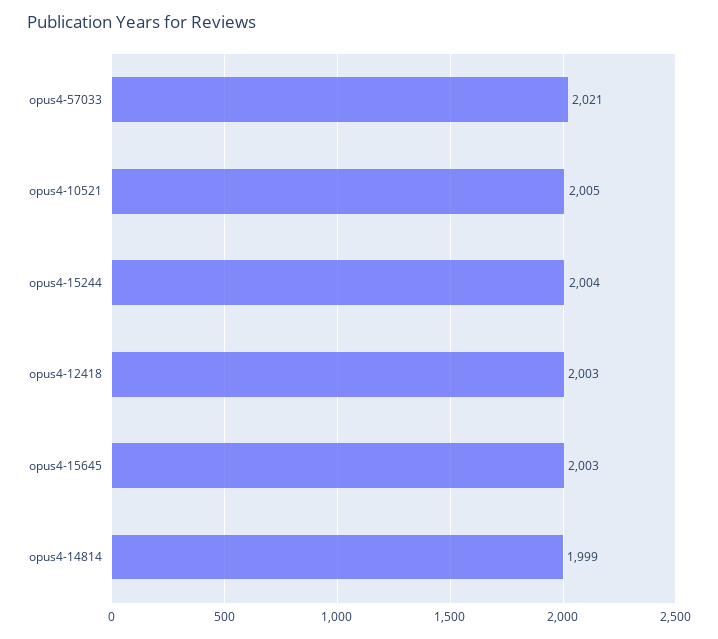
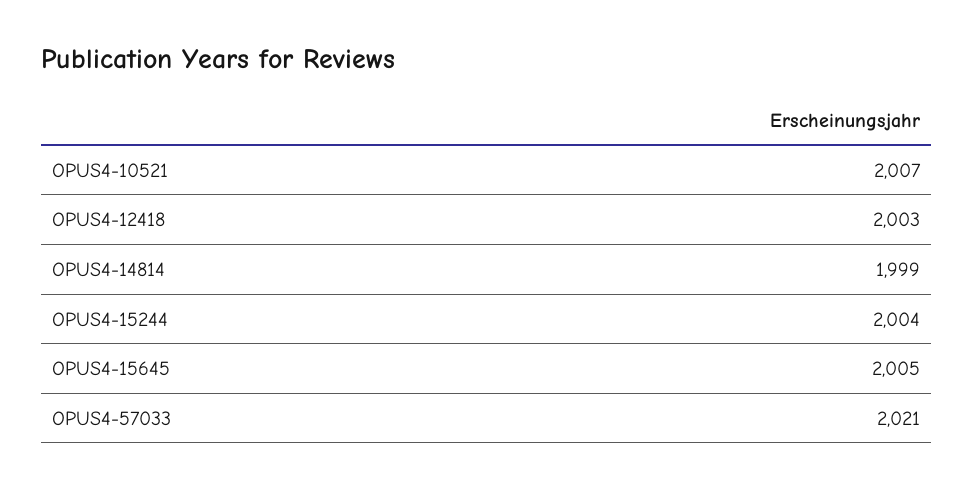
  {
    "opus4-57033": 2021,
-   "opus4-10521": 2005,
+   "opus4-10521": 2007,
    "opus4-15244": 2004,
    "opus4-12418": 2003,
-   "opus4-15645": 2003,
+   "opus4-15645": 2005,
    "opus4-14814": 1999
  }

